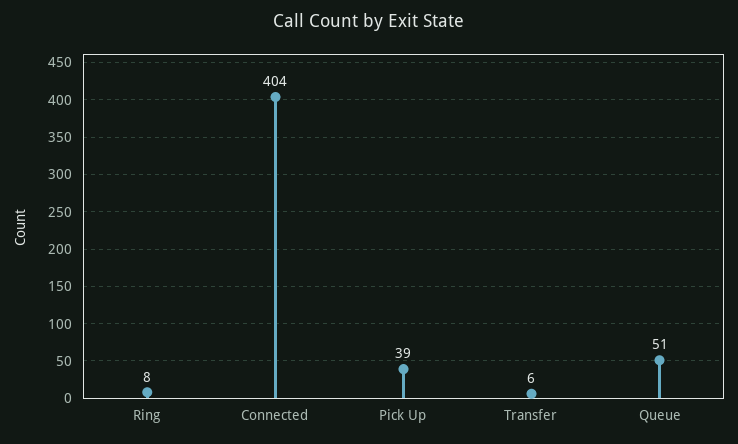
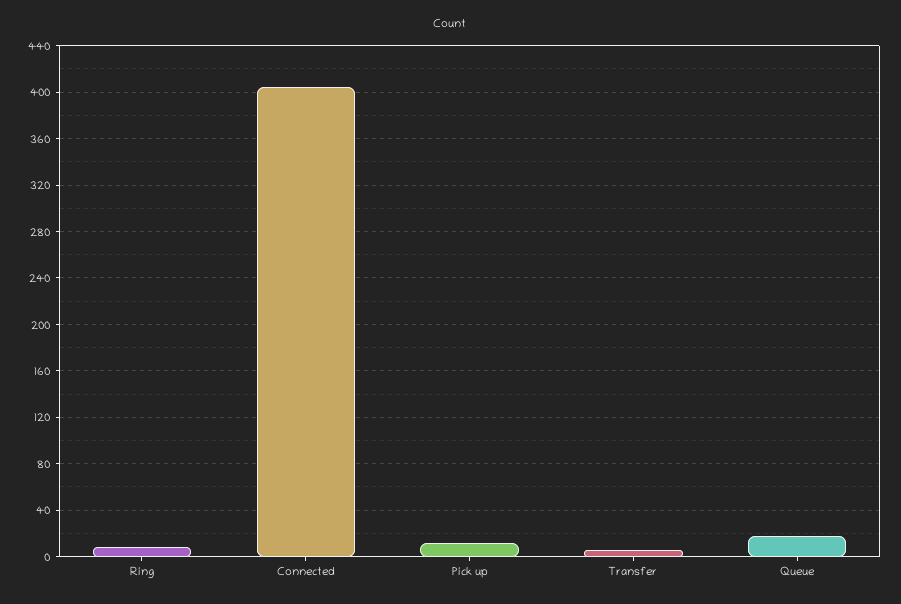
  {
    "Ring": 8,
    "Connected": 404,
-   "Pick Up": 39,
+   "Pick Up": 10,
    "Transfer": 6,
-   "Queue": 51
+   "Queue": 20
  }

